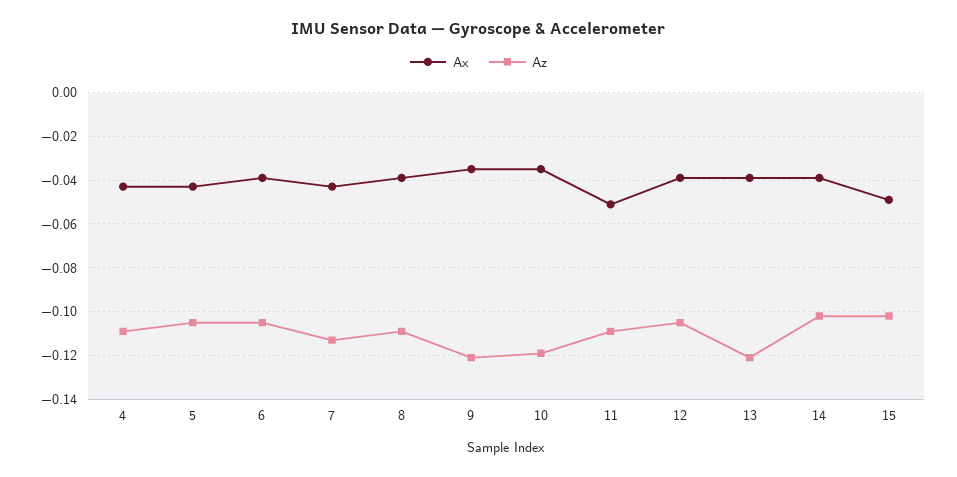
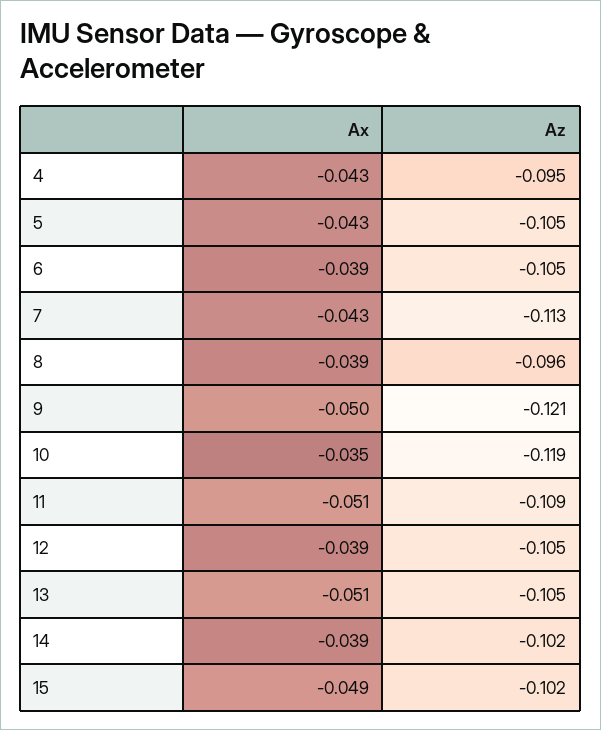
  {
    "Ax": {
      "4": -0.043,
      "5": -0.043,
      "6": -0.039,
      "7": -0.043,
      "8": -0.039,
-     "9": -0.035,
+     "9": -0.05,
      "10": -0.035,
      "11": -0.051,
      "12": -0.039,
-     "13": -0.04,
+     "13": -0.051,
      "14": -0.039,
      "15": -0.049
    },
    "Az": {
-     "4": -0.11,
+     "4": -0.095,
      "5": -0.105,
      "6": -0.105,
      "7": -0.113,
-     "8": -0.11,
+     "8": -0.096,
      "9": -0.121,
      "10": -0.119,
      "11": -0.109,
      "12": -0.105,
-     "13": -0.12,
+     "13": -0.105,
      "14": -0.102,
      "15": -0.102
    }
  }

